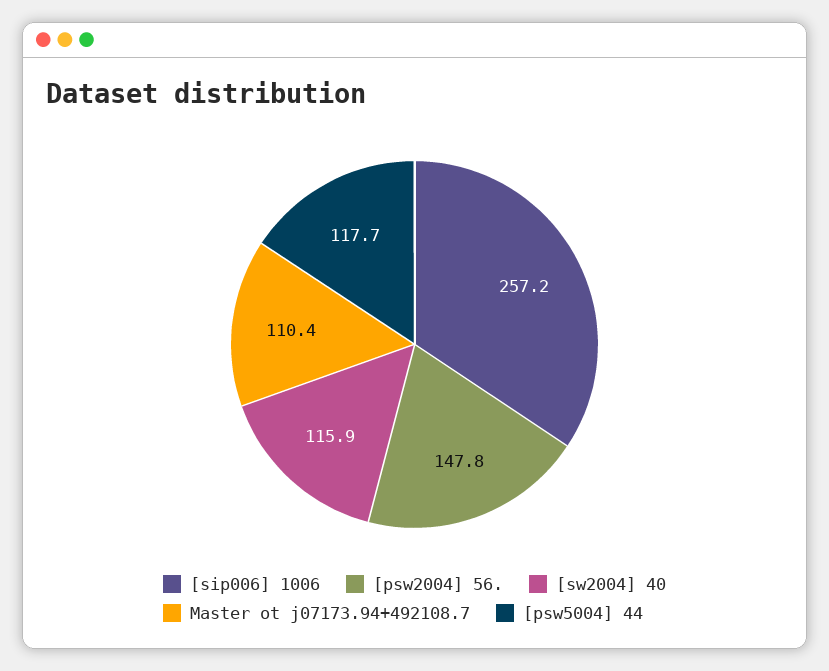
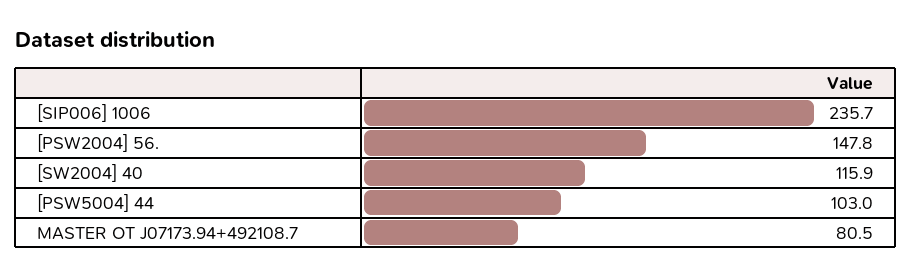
  {
-   "[sip006] 1006": 257.2,
+   "[sip006] 1006": 235.7,
    "[psw2004] 56.": 147.8,
    "[sw2004] 40": 115.9,
-   "Master ot j07173.94+492108.7": 110.4,
+   "Master ot j07173.94+492108.7": 80.5,
-   "[psw5004] 44": 117.7
+   "[psw5004] 44": 103
  }

